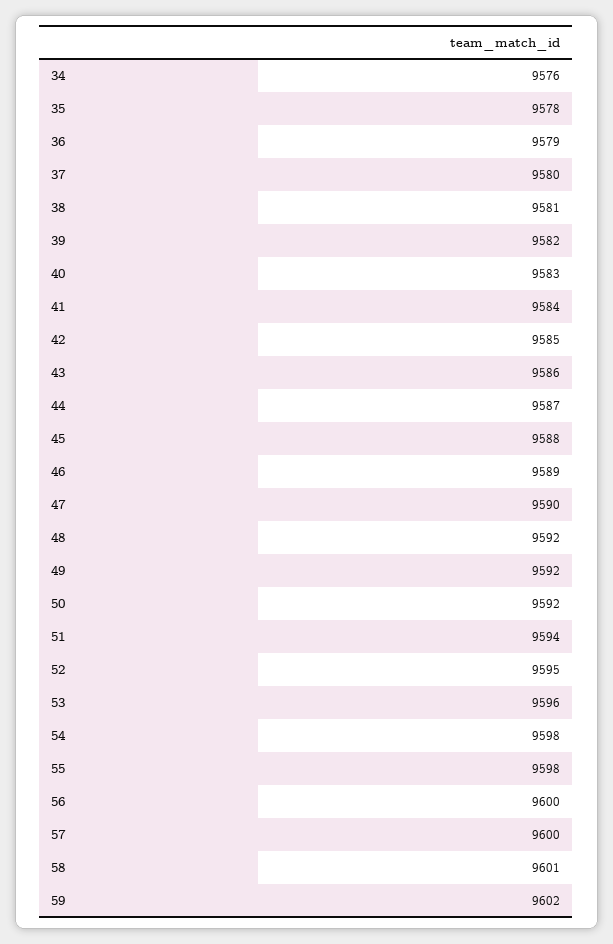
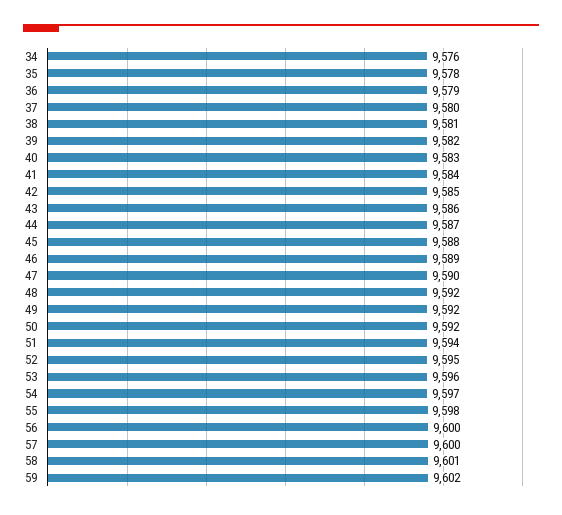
  {
    "34": 9576,
    "35": 9578,
    "36": 9579,
    "37": 9580,
    "38": 9581,
    "39": 9582,
    "40": 9583,
    "41": 9584,
    "42": 9585,
    "43": 9586,
    "44": 9587,
    "45": 9588,
    "46": 9589,
    "47": 9590,
    "48": 9592,
    "49": 9592,
    "50": 9592,
    "51": 9594,
    "52": 9595,
    "53": 9596,
-   "54": 9598,
+   "54": 9597,
    "55": 9598,
    "56": 9600,
    "57": 9600,
    "58": 9601,
    "59": 9602
  }

